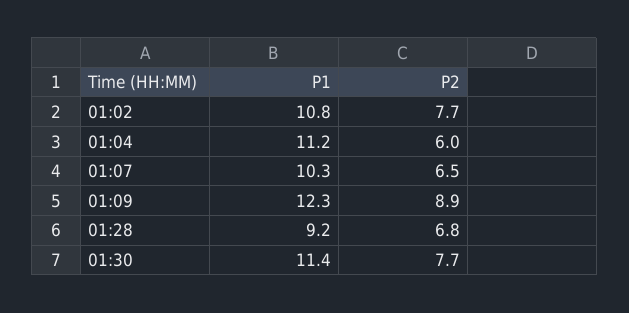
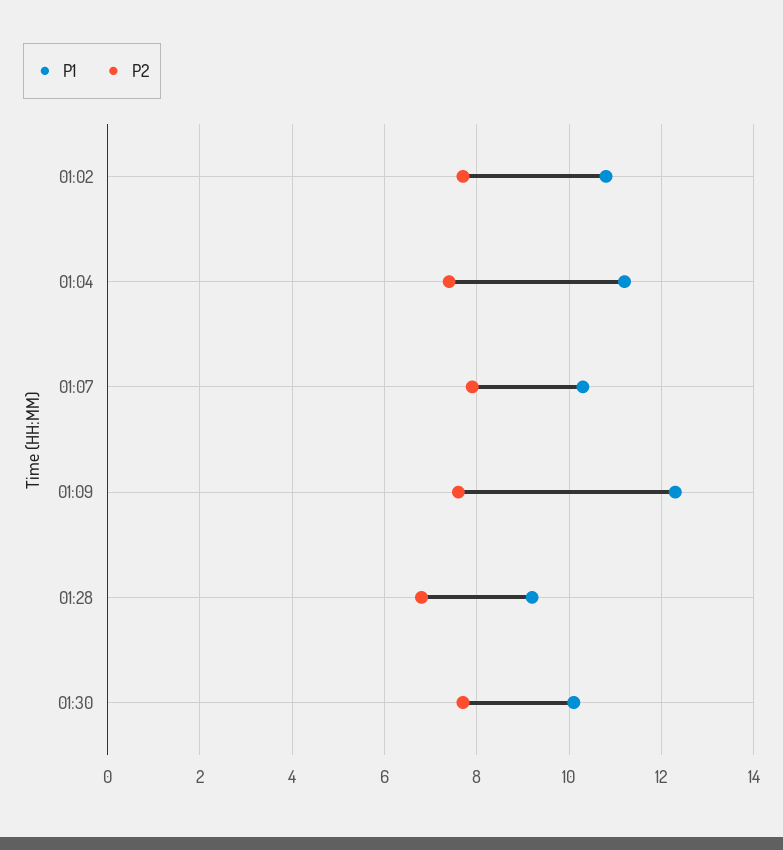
  {
    "P1": {
      "01:02": 10.8,
      "01:04": 11.2,
      "01:07": 10.3,
      "01:09": 12.3,
      "01:28": 9.2,
-     "01:30": 11.4
+     "01:30": 10
    },
    "P2": {
      "01:02": 7.7,
-     "01:04": 6,
+     "01:04": 7.5,
-     "01:07": 6.5,
+     "01:07": 8,
-     "01:09": 8.9,
+     "01:09": 7.5,
      "01:28": 6.8,
      "01:30": 7.7
    }
  }

